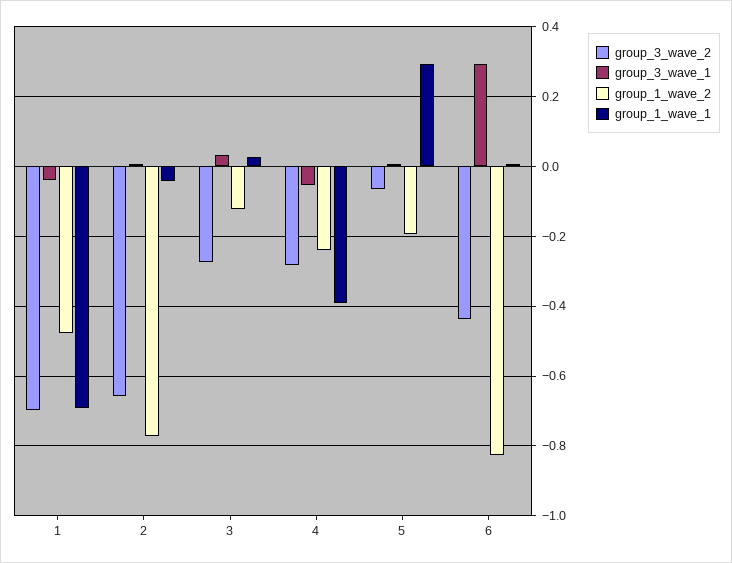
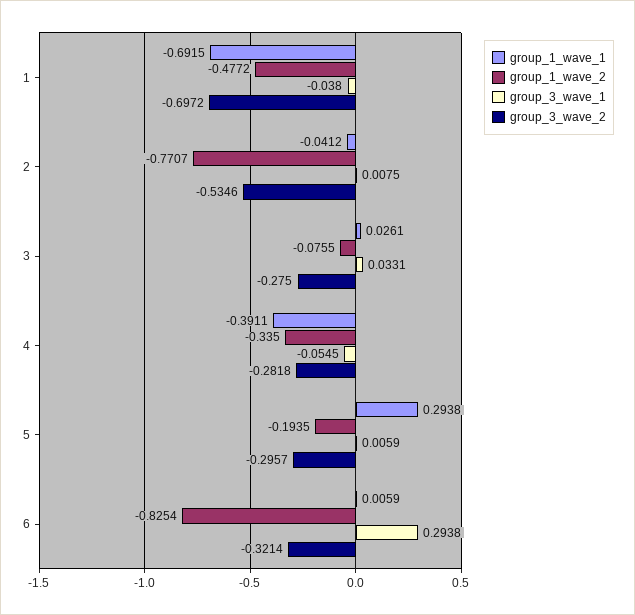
  {
    "group_3_wave_2": {
      "1": -0.6972,
-     "2": -0.66,
+     "2": -0.5346,
      "3": -0.275,
      "4": -0.2818,
-     "5": -0.06,
+     "5": -0.2957,
-     "6": -0.44
+     "6": -0.3214
    },
    "group_3_wave_1": {
      "1": -0.038,
      "2": 0.0075,
      "3": 0.0331,
      "4": -0.0545,
      "5": 0.0059,
      "6": 0.2938
    },
    "group_1_wave_2": {
      "1": -0.4772,
      "2": -0.7707,
-     "3": -0.12,
+     "3": -0.0755,
-     "4": -0.24,
+     "4": -0.335,
      "5": -0.1935,
      "6": -0.8254
    },
    "group_1_wave_1": {
      "1": -0.6915,
      "2": -0.0412,
      "3": 0.0261,
      "4": -0.3911,
      "5": 0.2938,
      "6": 0.0059
    }
  }

